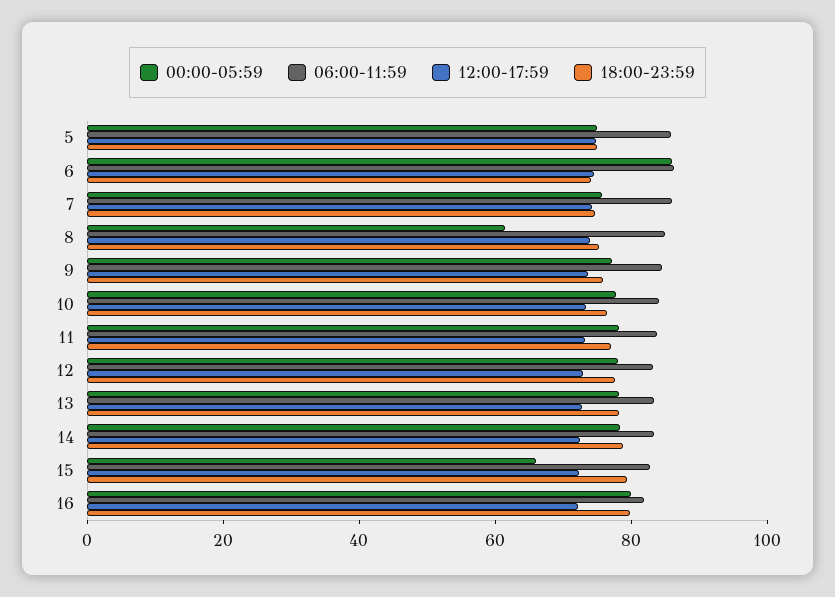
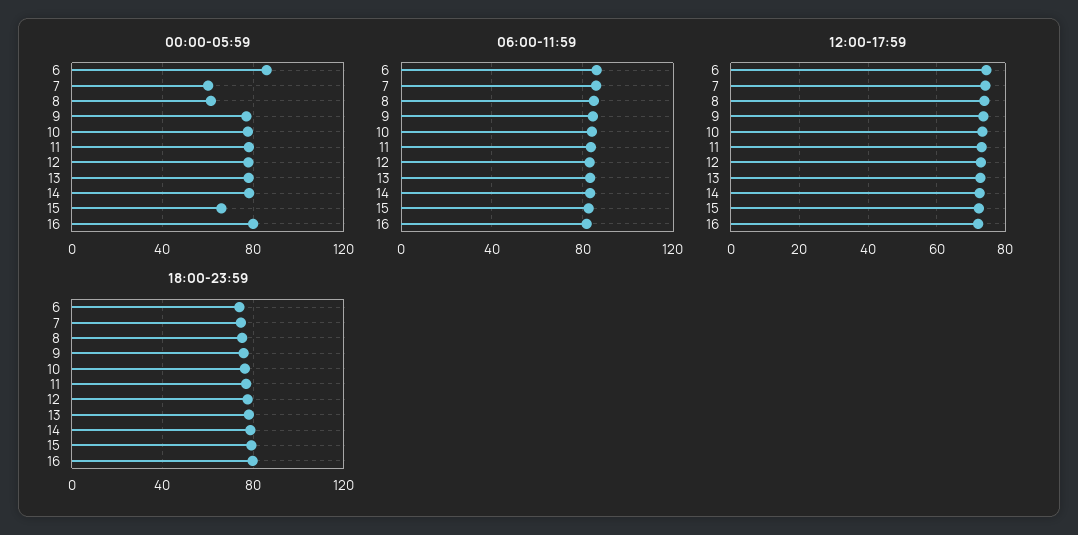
  {
    "00:00-05:59": {
-     "5": 75,
      "6": 85,
-     "7": 75,
+     "7": 60,
      "8": 60,
      "9": 75,
      "10": 80,
      "11": 80,
      "12": 80,
      "13": 80,
      "14": 80,
      "15": 65,
      "16": 80
    },
    "06:00-11:59": {
-     "5": 85,
      "6": 85,
      "7": 85,
      "8": 85,
      "9": 85,
      "10": 85,
      "11": 85,
      "12": 85,
      "13": 85,
      "14": 85,
      "15": 85,
      "16": 80
    },
    "12:00-17:59": {
-     "5": 75,
      "6": 74,
      "7": 74,
      "8": 74,
      "9": 74,
      "10": 74,
      "11": 74,
      "12": 72,
      "13": 72,
      "14": 72,
      "15": 72,
      "16": 72
    },
    "18:00-23:59": {
-     "5": 75,
      "6": 75,
      "7": 75,
      "8": 75,
      "9": 75,
      "10": 75,
      "11": 75,
      "12": 80,
      "13": 80,
      "14": 80,
      "15": 80,
      "16": 80
    }
  }

